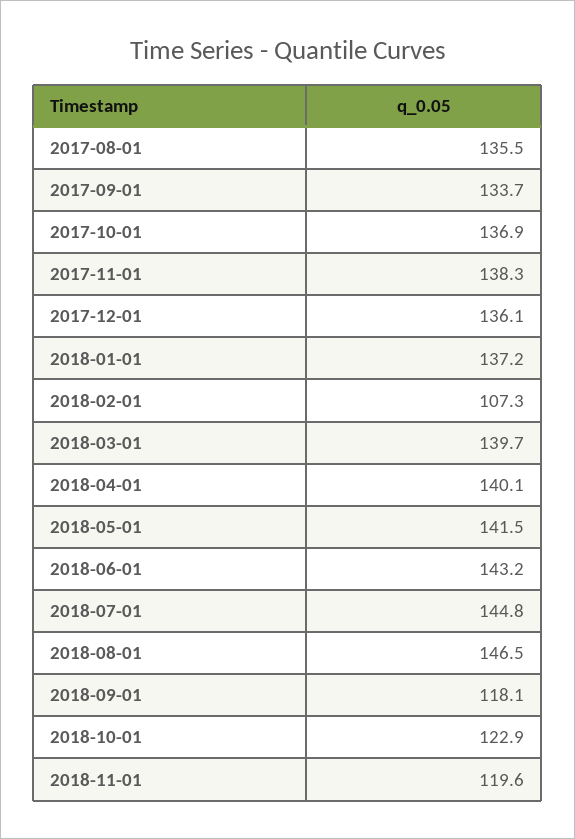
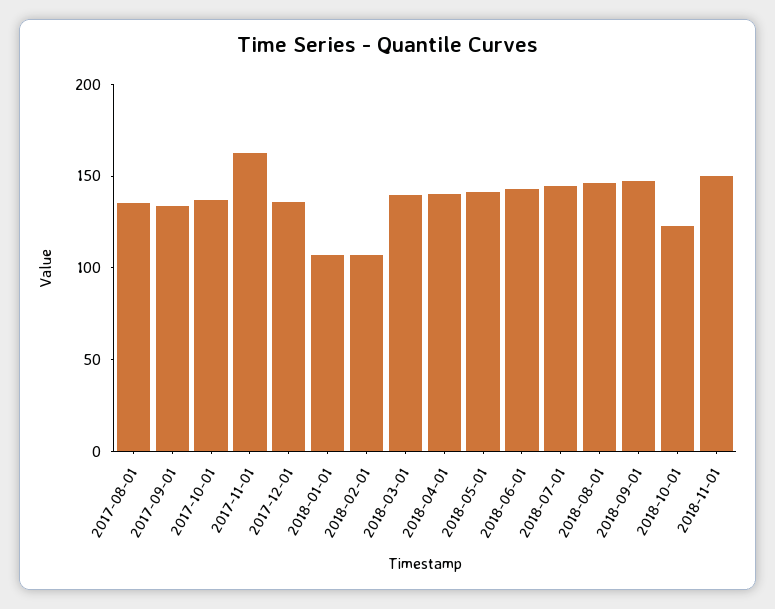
  {
    "2017-08-01": 135.5,
    "2017-09-01": 133.7,
    "2017-10-01": 136.9,
-   "2017-11-01": 138.3,
+   "2017-11-01": 160,
    "2017-12-01": 136.1,
-   "2018-01-01": 137.2,
+   "2018-01-01": 110,
    "2018-02-01": 107.3,
    "2018-03-01": 139.7,
    "2018-04-01": 140.1,
    "2018-05-01": 141.5,
    "2018-06-01": 143.2,
    "2018-07-01": 144.8,
    "2018-08-01": 146.5,
-   "2018-09-01": 118.1,
+   "2018-09-01": 150,
    "2018-10-01": 122.9,
-   "2018-11-01": 119.6
+   "2018-11-01": 150
  }

